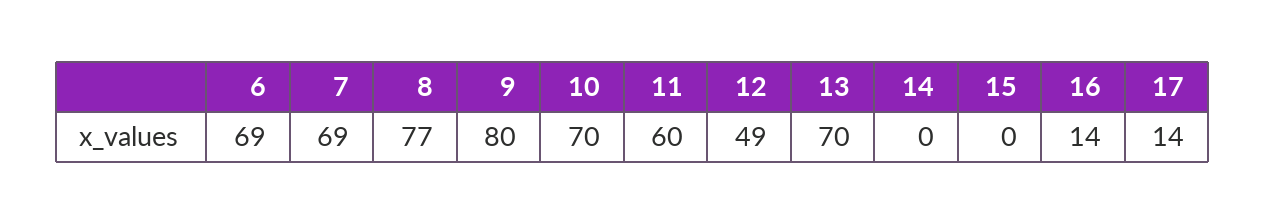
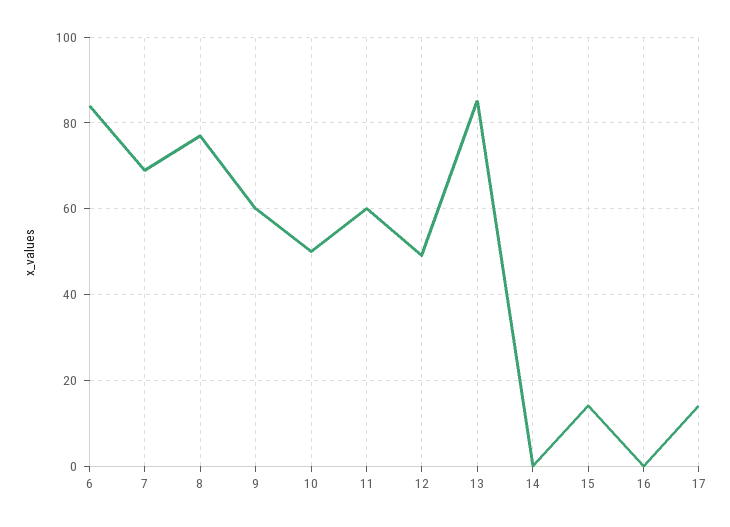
  {
-   "6": 69,
+   "6": 85,
    "7": 69,
    "8": 77,
-   "9": 80,
+   "9": 60,
-   "10": 70,
+   "10": 50,
    "11": 60,
    "12": 49,
-   "13": 70,
+   "13": 85,
    "14": 0,
-   "15": 0,
+   "15": 15,
-   "16": 14,
+   "16": 0,
    "17": 14
  }

